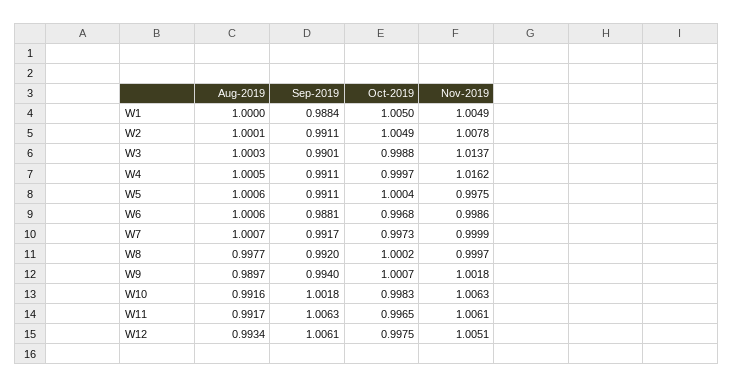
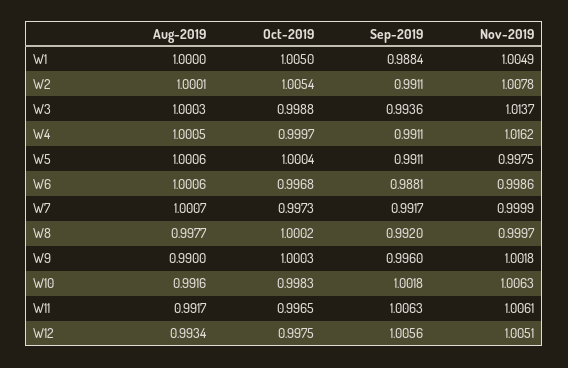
  {
    "Aug-2019": {
      "W1": 1,
      "W2": 1.0001,
      "W3": 1.0003,
      "W4": 1.0005,
      "W5": 1.0006,
      "W6": 1.0006,
      "W7": 1.0007,
      "W8": 0.9977,
-     "W9": 0.9897,
+     "W9": 0.99,
      "W10": 0.9916,
      "W11": 0.9917,
      "W12": 0.9934
    },
    "Sep-2019": {
      "W1": 0.9884,
      "W2": 0.9911,
-     "W3": 0.9901,
+     "W3": 0.9936,
      "W4": 0.9911,
      "W5": 0.9911,
      "W6": 0.9881,
      "W7": 0.9917,
      "W8": 0.992,
-     "W9": 0.994,
+     "W9": 0.996,
      "W10": 1.0018,
      "W11": 1.0063,
-     "W12": 1.0061
+     "W12": 1.0056
    },
    "Oct-2019": {
      "W1": 1.005,
-     "W2": 1.0049,
+     "W2": 1.0054,
      "W3": 0.9988,
      "W4": 0.9997,
      "W5": 1.0004,
      "W6": 0.9968,
      "W7": 0.9973,
      "W8": 1.0002,
-     "W9": 1.0007,
+     "W9": 1.0003,
      "W10": 0.9983,
      "W11": 0.9965,
      "W12": 0.9975
    },
    "Nov-2019": {
      "W1": 1.0049,
      "W2": 1.0078,
      "W3": 1.0137,
      "W4": 1.0162,
      "W5": 0.9975,
      "W6": 0.9986,
      "W7": 0.9999,
      "W8": 0.9997,
      "W9": 1.0018,
      "W10": 1.0063,
      "W11": 1.0061,
      "W12": 1.0051
    }
  }

